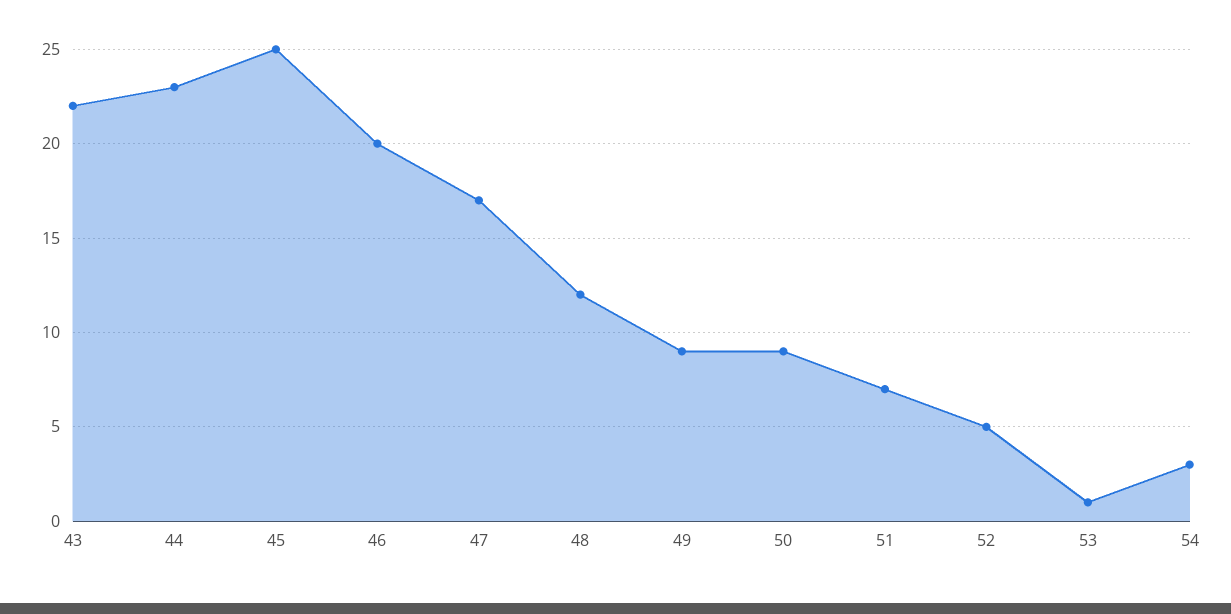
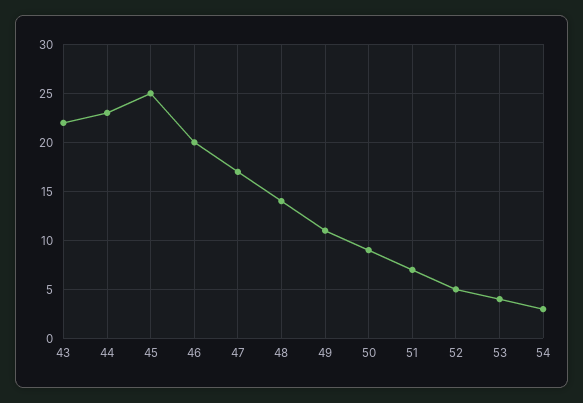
  {
    "43": 22,
    "44": 23,
    "45": 25,
    "46": 20,
    "47": 17,
-   "48": 12,
+   "48": 14,
-   "49": 9,
+   "49": 11,
    "50": 9,
    "51": 7,
    "52": 5,
-   "53": 1,
+   "53": 4,
    "54": 3
  }

